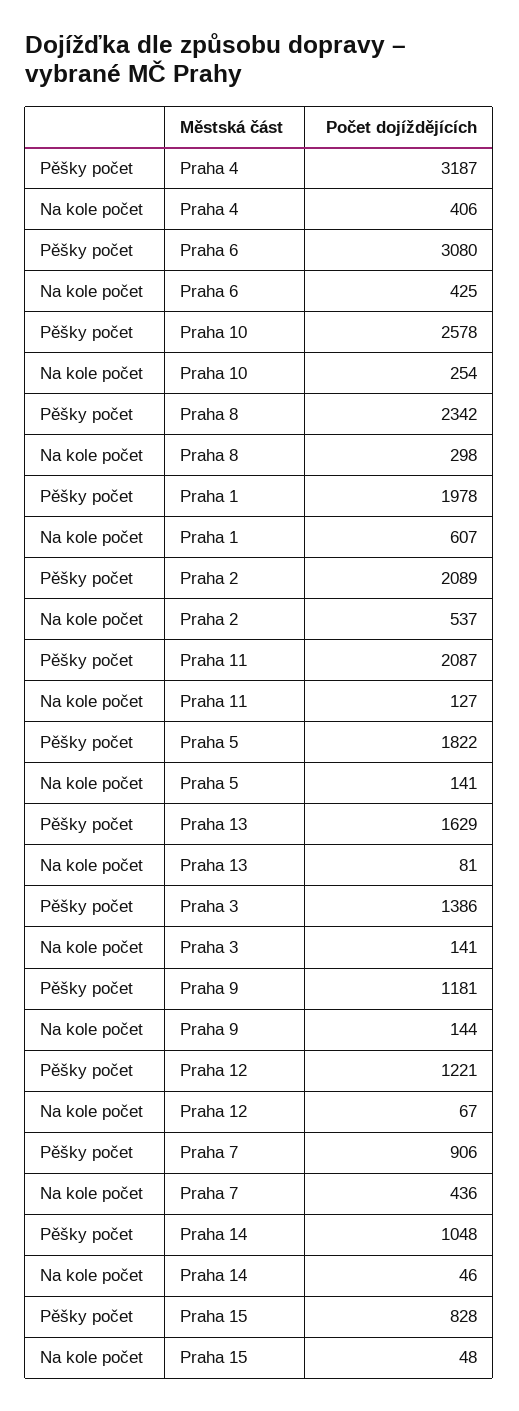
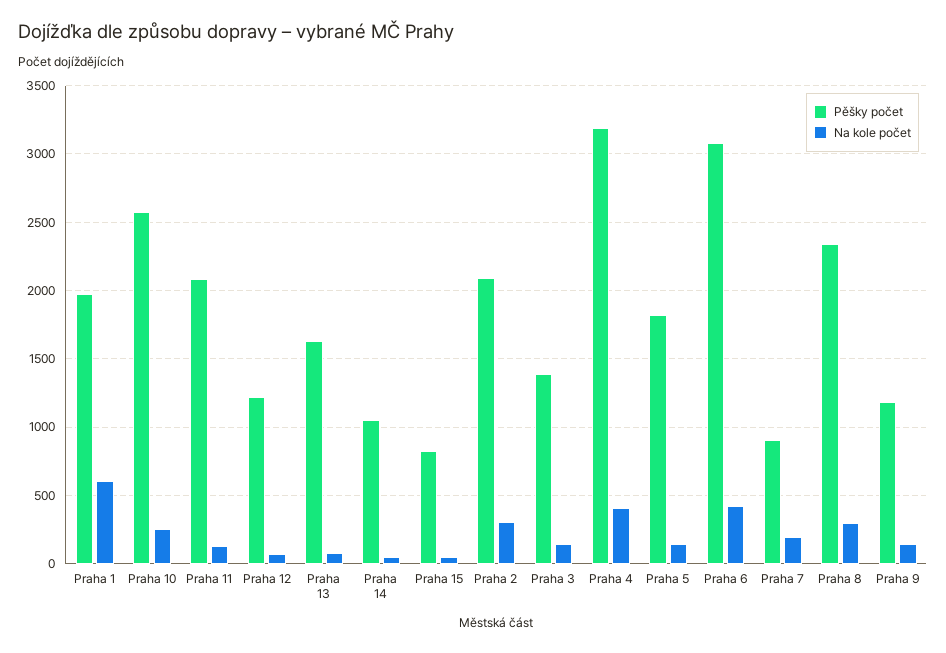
  {
    "Pěšky počet": {
      "Praha 4": 3187,
      "Praha 6": 3080,
      "Praha 10": 2578,
      "Praha 8": 2342,
      "Praha 1": 1978,
      "Praha 2": 2089,
      "Praha 11": 2087,
      "Praha 5": 1822,
      "Praha 13": 1629,
      "Praha 3": 1386,
      "Praha 9": 1181,
      "Praha 12": 1221,
      "Praha 7": 906,
      "Praha 14": 1048,
      "Praha 15": 828
    },
    "Na kole počet": {
      "Praha 4": 406,
      "Praha 6": 425,
      "Praha 10": 254,
      "Praha 8": 298,
      "Praha 1": 607,
-     "Praha 2": 537,
+     "Praha 2": 300,
      "Praha 11": 127,
      "Praha 5": 141,
      "Praha 13": 81,
      "Praha 3": 141,
      "Praha 9": 144,
      "Praha 12": 67,
-     "Praha 7": 436,
+     "Praha 7": 200,
      "Praha 14": 46,
      "Praha 15": 48
    }
  }

